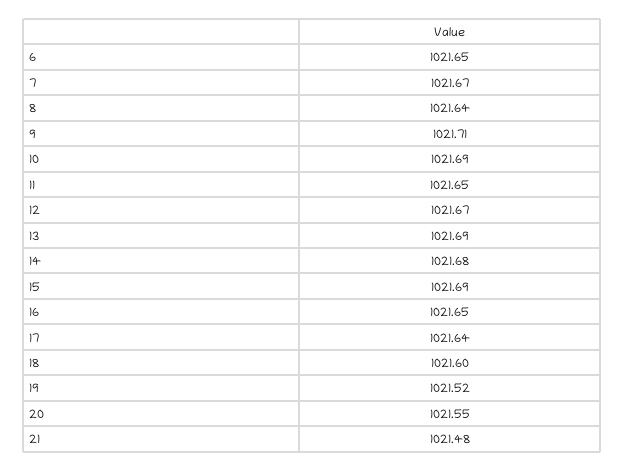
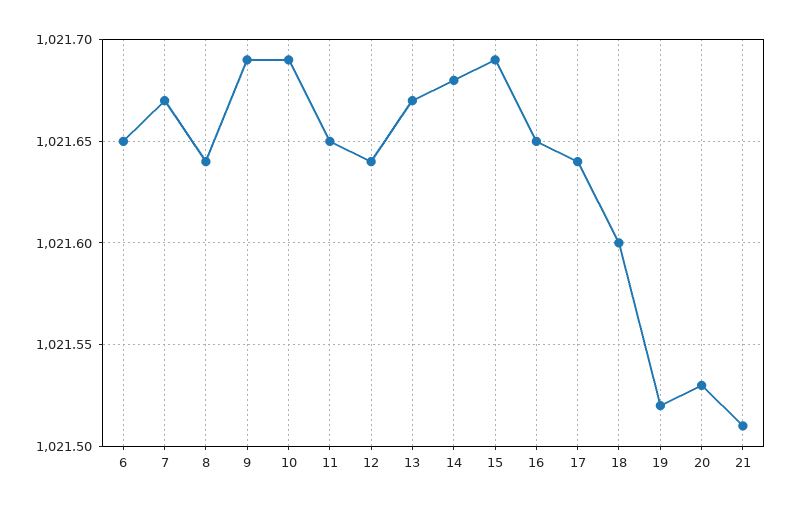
  {
    "6": 1021.65,
    "7": 1021.67,
    "8": 1021.64,
-   "9": 1021.71,
+   "9": 1021.69,
    "10": 1021.69,
    "11": 1021.65,
-   "12": 1021.67,
+   "12": 1021.64,
-   "13": 1021.69,
+   "13": 1021.67,
    "14": 1021.68,
    "15": 1021.69,
    "16": 1021.65,
    "17": 1021.64,
    "18": 1021.6,
    "19": 1021.52,
-   "20": 1021.55,
+   "20": 1021.53,
-   "21": 1021.48
+   "21": 1021.51
  }

